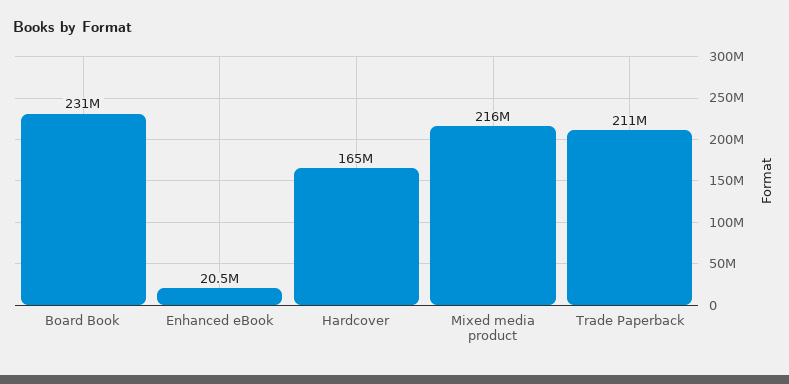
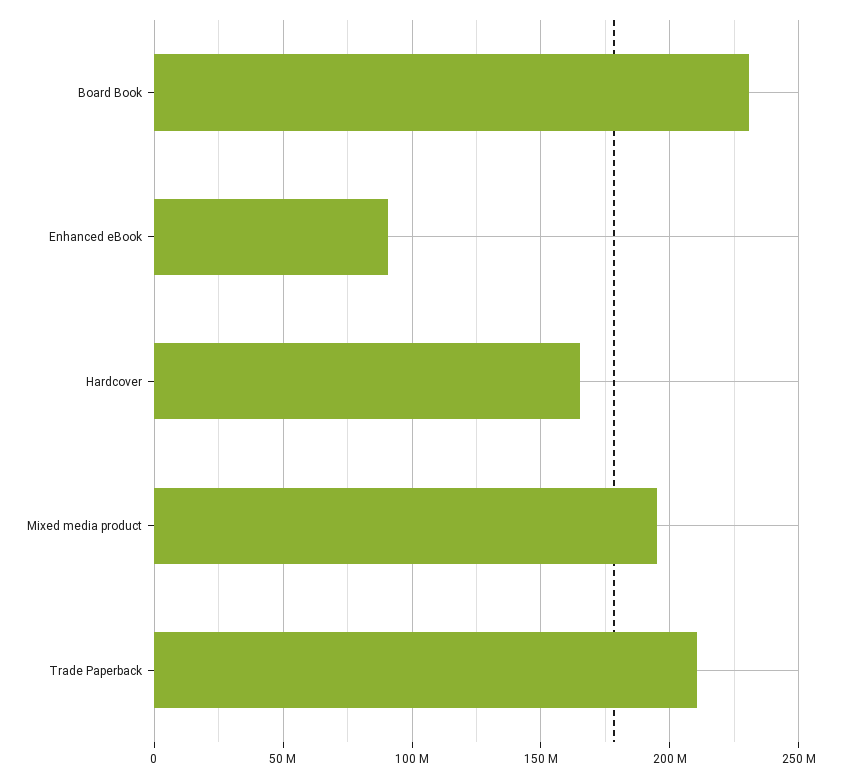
  {
    "Board Book": 231000000,
-   "Enhanced eBook": 20500000,
+   "Enhanced eBook": 90000000,
    "Hardcover": 165000000,
-   "Mixed media product": 216000000,
+   "Mixed media product": 195000000,
    "Trade Paperback": 211000000
  }

